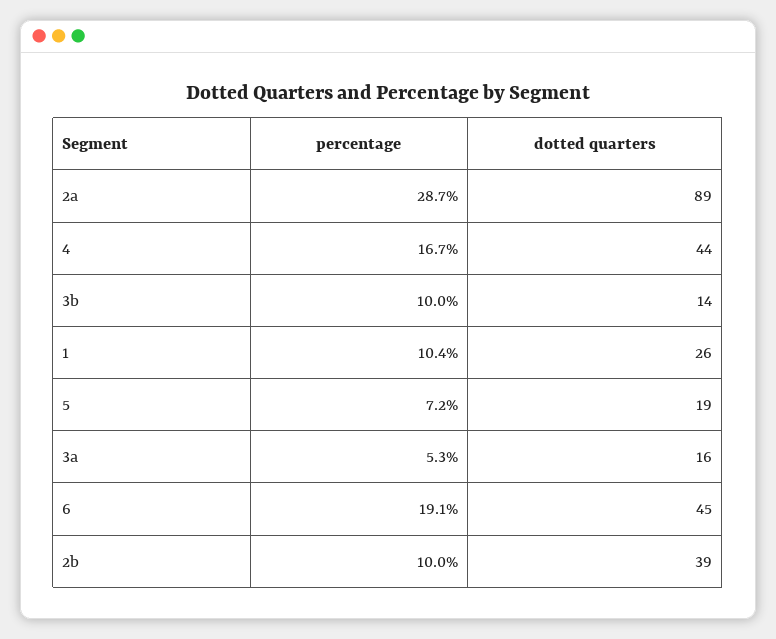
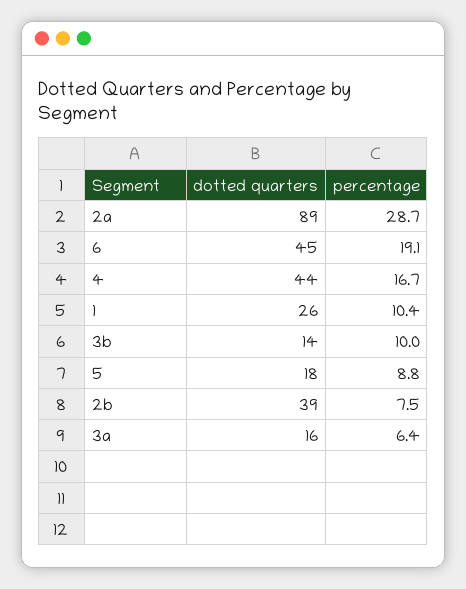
  {
    "percentage": {
      "2a": 28.7,
      "4": 16.7,
      "3b": 10,
      "1": 10.4,
-     "5": 7.2,
+     "5": 8.8,
-     "3a": 5.3,
+     "3a": 6.4,
      "6": 19.1,
-     "2b": 10
+     "2b": 7.5
    },
    "dotted quarters": {
      "2a": 89,
      "4": 44,
      "3b": 14,
      "1": 26,
-     "5": 19,
+     "5": 18,
      "3a": 16,
      "6": 45,
      "2b": 39
    }
  }

